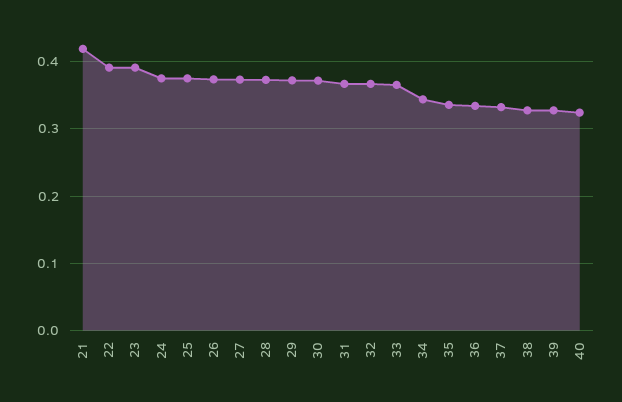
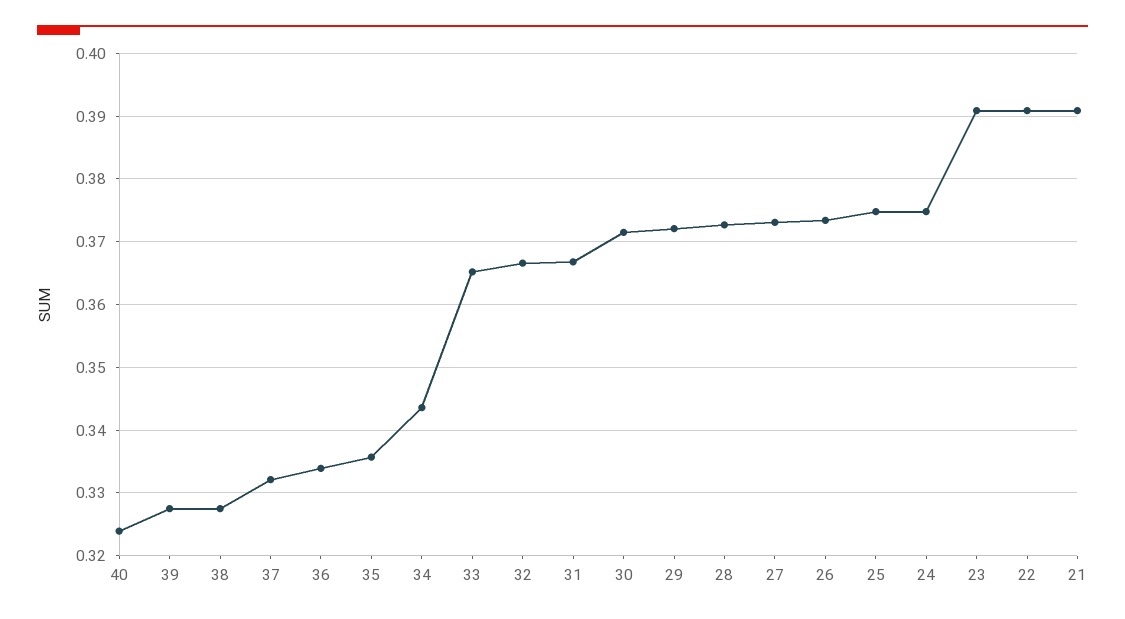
  {
-   "21": 0.42,
+   "21": 0.391,
    "22": 0.391,
    "23": 0.391,
    "24": 0.375,
    "25": 0.375,
    "26": 0.373,
    "27": 0.373,
    "28": 0.373,
    "29": 0.372,
    "30": 0.372,
    "31": 0.367,
    "32": 0.367,
    "33": 0.365,
    "34": 0.344,
    "35": 0.336,
    "36": 0.334,
    "37": 0.332,
    "38": 0.328,
    "39": 0.328,
    "40": 0.324
  }

